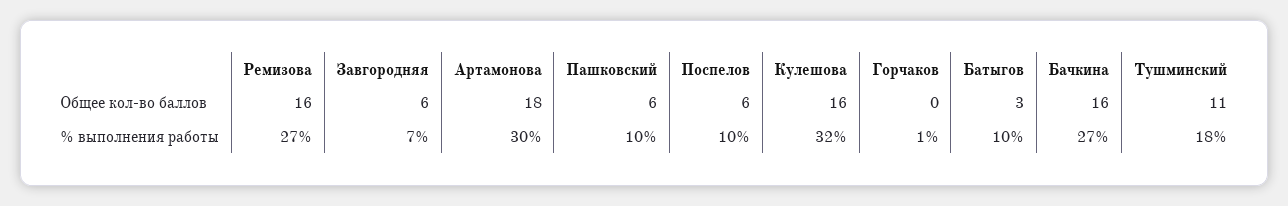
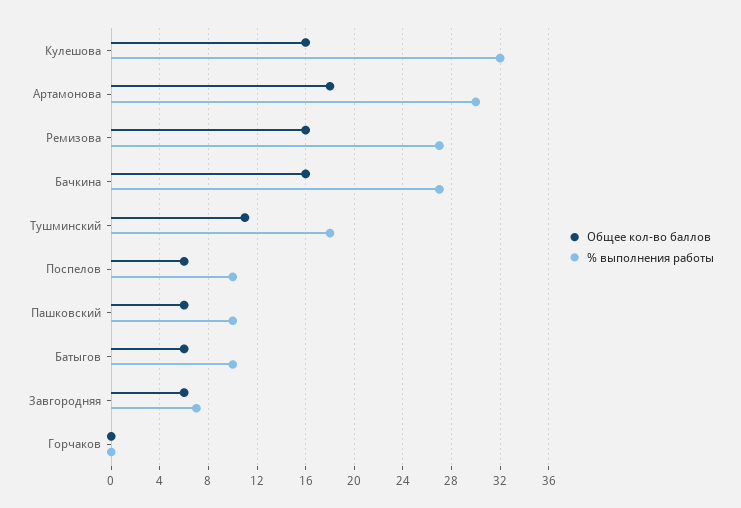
  {
    "Общее кол-во баллов": {
      "Ремизова": 16,
      "Завгородняя": 6,
      "Артамонова": 18,
      "Пашковский": 6,
      "Поспелов": 6,
      "Кулешова": 16,
      "Горчаков": 0,
-     "Батыгов": 3,
+     "Батыгов": 6,
      "Бачкина": 16,
      "Тушминский": 11
    },
    "% выполнения работы": {
      "Ремизова": 27,
      "Завгородняя": 7,
      "Артамонова": 30,
      "Пашковский": 10,
      "Поспелов": 10,
      "Кулешова": 32,
-     "Горчаков": 1,
+     "Горчаков": 0,
      "Батыгов": 10,
      "Бачкина": 27,
      "Тушминский": 18
    }
  }

